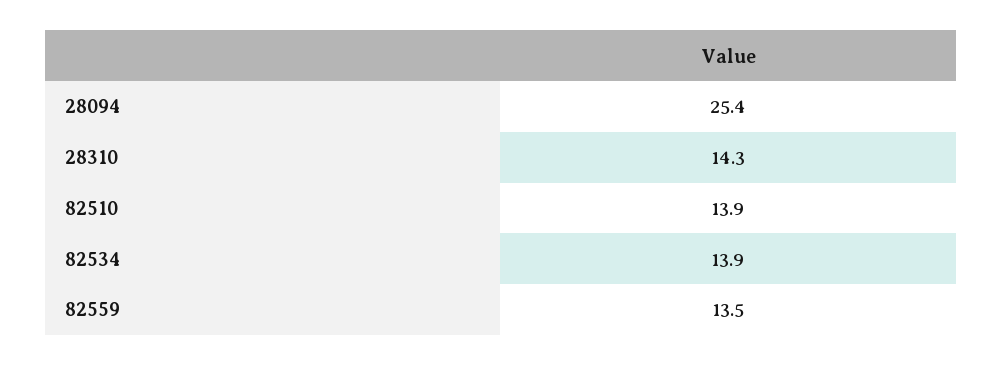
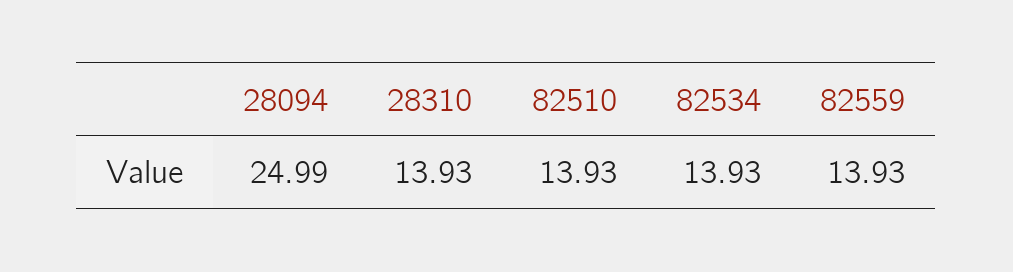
  {
-   "28094": 25.4,
+   "28094": 24.99,
-   "28310": 14.3,
+   "28310": 13.93,
    "82510": 13.93,
    "82534": 13.93,
-   "82559": 13.5
+   "82559": 13.93
  }

